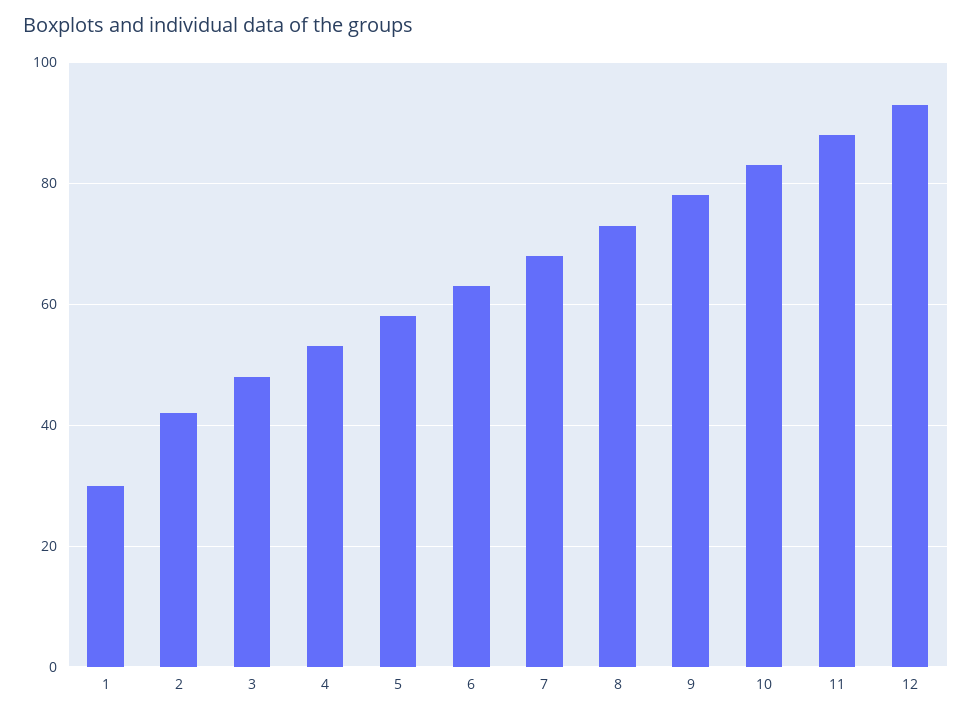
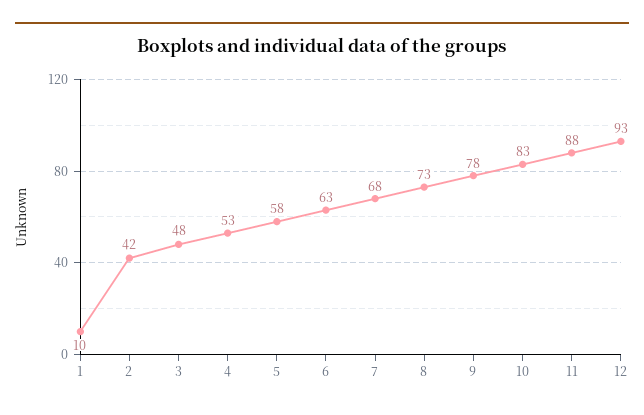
  {
-   "1": 30,
+   "1": 10,
    "2": 42,
    "3": 48,
    "4": 53,
    "5": 58,
    "6": 63,
    "7": 68,
    "8": 73,
    "9": 78,
    "10": 83,
    "11": 88,
    "12": 93
  }

